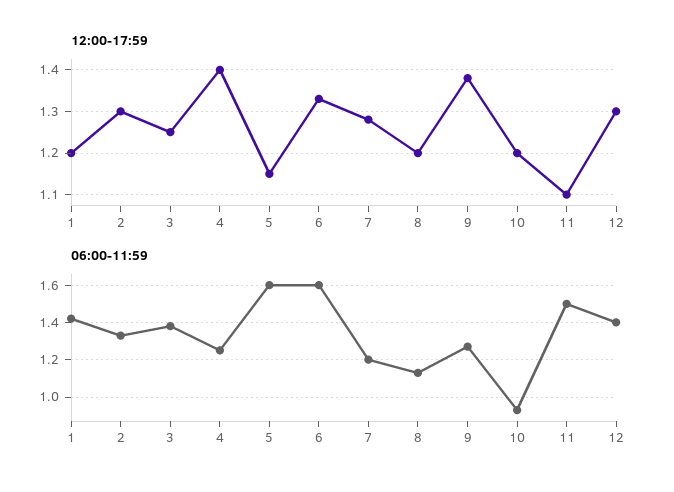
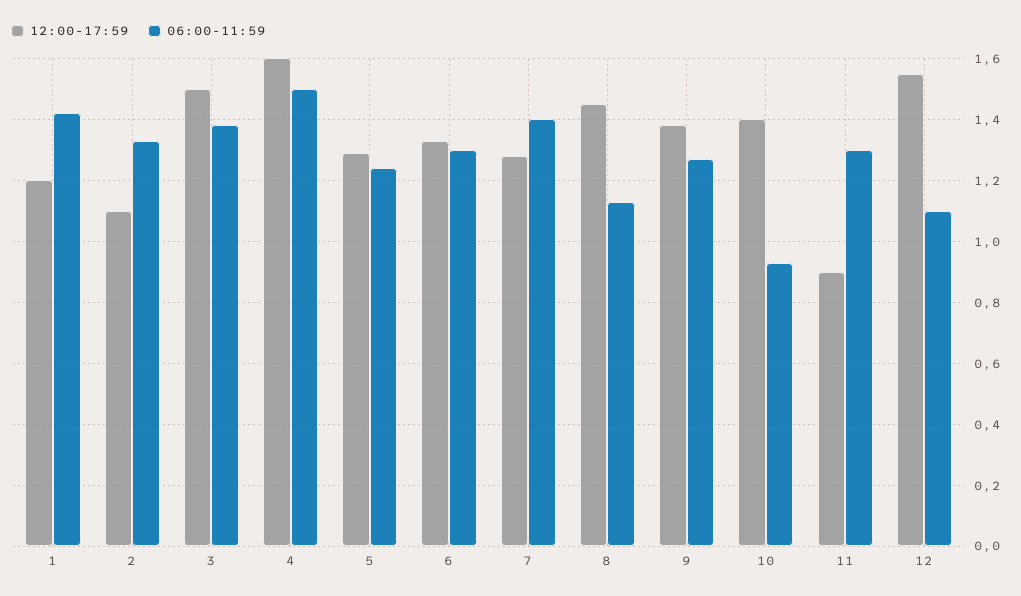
  {
    "12:00-17:59": {
      "1": 1.2,
-     "2": 1.3,
+     "2": 1.1,
-     "3": 1.25,
+     "3": 1.5,
-     "4": 1.4,
+     "4": 1.6,
-     "5": 1.15,
+     "5": 1.3,
      "6": 1.35,
      "7": 1.3,
-     "8": 1.2,
+     "8": 1.45,
      "9": 1.4,
-     "10": 1.2,
+     "10": 1.4,
-     "11": 1.1,
+     "11": 0.9,
-     "12": 1.3
+     "12": 1.55
    },
    "06:00-11:59": {
      "1": 1.4,
      "2": 1.35,
      "3": 1.4,
-     "4": 1.25,
+     "4": 1.5,
-     "5": 1.6,
+     "5": 1.25,
-     "6": 1.6,
+     "6": 1.3,
-     "7": 1.2,
+     "7": 1.4,
      "8": 1.15,
      "9": 1.25,
      "10": 0.95,
-     "11": 1.5,
+     "11": 1.3,
-     "12": 1.4
+     "12": 1.1
    }
  }

